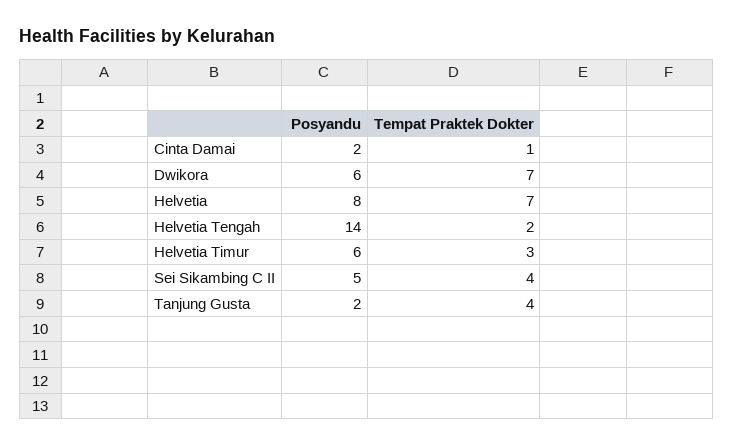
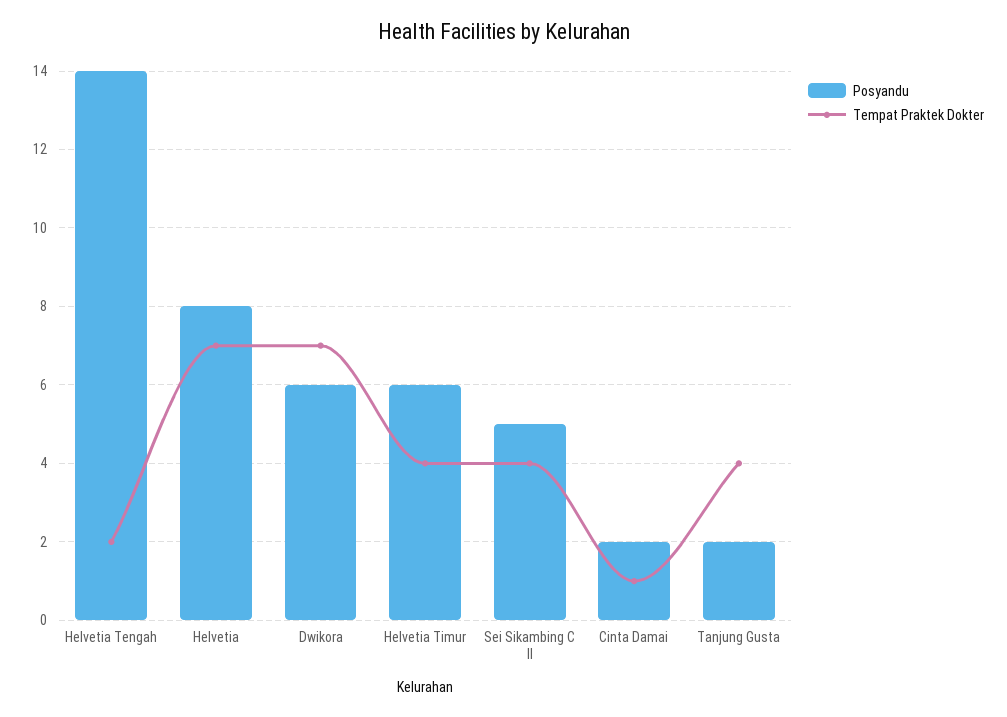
  {
    "Posyandu": {
      "Cinta Damai": 2,
      "Dwikora": 6,
      "Helvetia": 8,
      "Helvetia Tengah": 14,
      "Helvetia Timur": 6,
      "Sei Sikambing C II": 5,
      "Tanjung Gusta": 2
    },
    "Tempat Praktek Dokter": {
      "Cinta Damai": 1,
      "Dwikora": 7,
      "Helvetia": 7,
      "Helvetia Tengah": 2,
-     "Helvetia Timur": 3,
+     "Helvetia Timur": 4,
      "Sei Sikambing C II": 4,
      "Tanjung Gusta": 4
    }
  }

